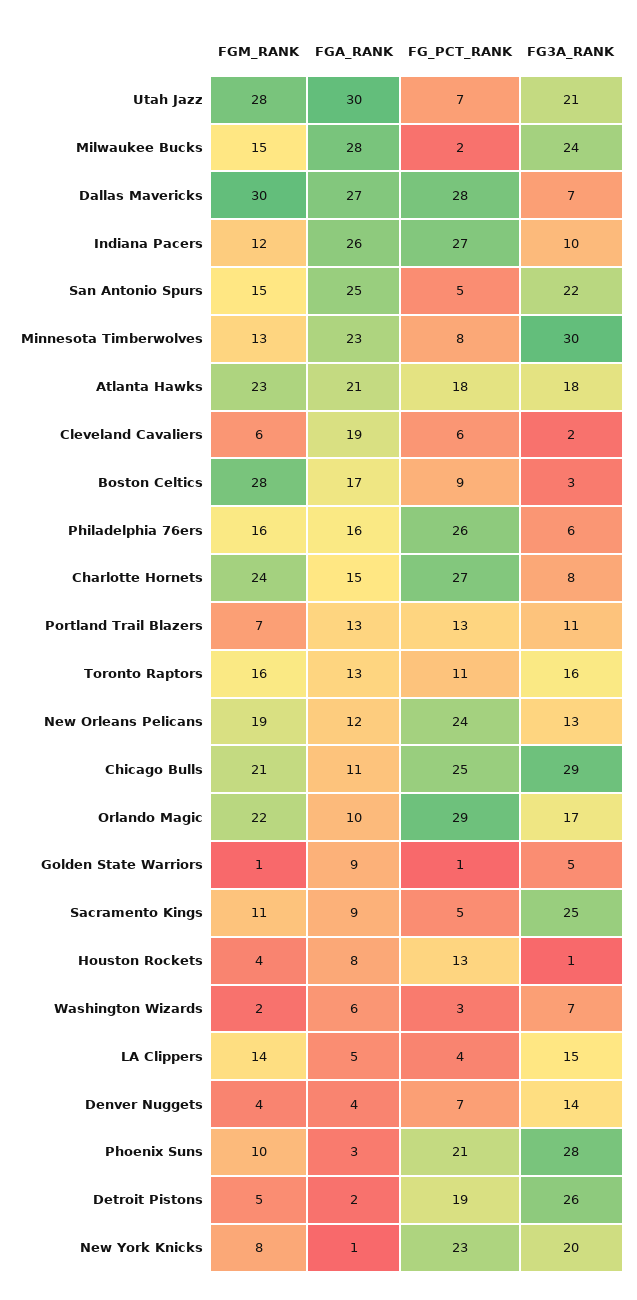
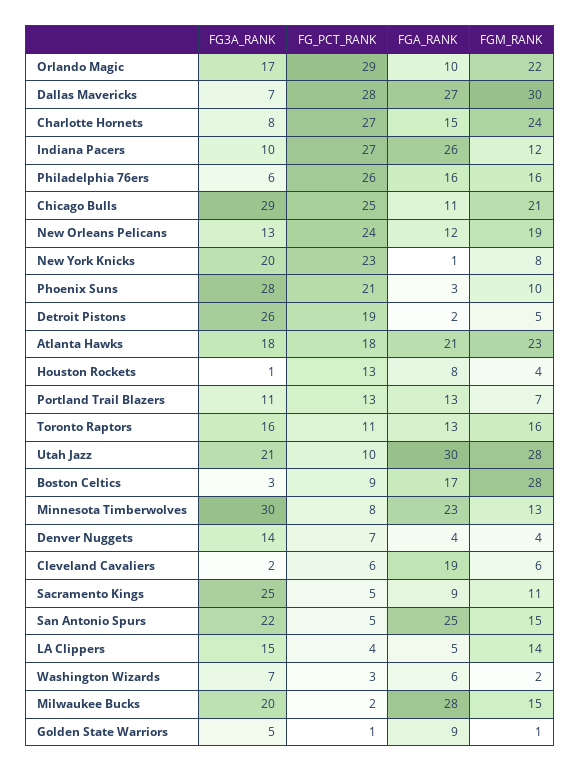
  {
    "FGM_RANK": {
      "Utah Jazz": 28,
      "Milwaukee Bucks": 15,
      "Dallas Mavericks": 30,
      "Indiana Pacers": 12,
      "San Antonio Spurs": 15,
      "Minnesota Timberwolves": 13,
      "Atlanta Hawks": 23,
      "Cleveland Cavaliers": 6,
      "Boston Celtics": 28,
      "Philadelphia 76ers": 16,
      "Charlotte Hornets": 24,
      "Portland Trail Blazers": 7,
      "Toronto Raptors": 16,
      "New Orleans Pelicans": 19,
      "Chicago Bulls": 21,
      "Orlando Magic": 22,
      "Golden State Warriors": 1,
      "Sacramento Kings": 11,
      "Houston Rockets": 4,
      "Washington Wizards": 2,
      "LA Clippers": 14,
      "Denver Nuggets": 4,
      "Phoenix Suns": 10,
      "Detroit Pistons": 5,
      "New York Knicks": 8
    },
    "FGA_RANK": {
      "Utah Jazz": 30,
      "Milwaukee Bucks": 28,
      "Dallas Mavericks": 27,
      "Indiana Pacers": 26,
      "San Antonio Spurs": 25,
      "Minnesota Timberwolves": 23,
      "Atlanta Hawks": 21,
      "Cleveland Cavaliers": 19,
      "Boston Celtics": 17,
      "Philadelphia 76ers": 16,
      "Charlotte Hornets": 15,
      "Portland Trail Blazers": 13,
      "Toronto Raptors": 13,
      "New Orleans Pelicans": 12,
      "Chicago Bulls": 11,
      "Orlando Magic": 10,
      "Golden State Warriors": 9,
      "Sacramento Kings": 9,
      "Houston Rockets": 8,
      "Washington Wizards": 6,
      "LA Clippers": 5,
      "Denver Nuggets": 4,
      "Phoenix Suns": 3,
      "Detroit Pistons": 2,
      "New York Knicks": 1
    },
    "FG_PCT_RANK": {
-     "Utah Jazz": 7,
+     "Utah Jazz": 10,
      "Milwaukee Bucks": 2,
      "Dallas Mavericks": 28,
      "Indiana Pacers": 27,
      "San Antonio Spurs": 5,
      "Minnesota Timberwolves": 8,
      "Atlanta Hawks": 18,
      "Cleveland Cavaliers": 6,
      "Boston Celtics": 9,
      "Philadelphia 76ers": 26,
      "Charlotte Hornets": 27,
      "Portland Trail Blazers": 13,
      "Toronto Raptors": 11,
      "New Orleans Pelicans": 24,
      "Chicago Bulls": 25,
      "Orlando Magic": 29,
      "Golden State Warriors": 1,
      "Sacramento Kings": 5,
      "Houston Rockets": 13,
      "Washington Wizards": 3,
      "LA Clippers": 4,
      "Denver Nuggets": 7,
      "Phoenix Suns": 21,
      "Detroit Pistons": 19,
      "New York Knicks": 23
    },
    "FG3A_RANK": {
      "Utah Jazz": 21,
-     "Milwaukee Bucks": 24,
+     "Milwaukee Bucks": 20,
      "Dallas Mavericks": 7,
      "Indiana Pacers": 10,
      "San Antonio Spurs": 22,
      "Minnesota Timberwolves": 30,
      "Atlanta Hawks": 18,
      "Cleveland Cavaliers": 2,
      "Boston Celtics": 3,
      "Philadelphia 76ers": 6,
      "Charlotte Hornets": 8,
      "Portland Trail Blazers": 11,
      "Toronto Raptors": 16,
      "New Orleans Pelicans": 13,
      "Chicago Bulls": 29,
      "Orlando Magic": 17,
      "Golden State Warriors": 5,
      "Sacramento Kings": 25,
      "Houston Rockets": 1,
      "Washington Wizards": 7,
      "LA Clippers": 15,
      "Denver Nuggets": 14,
      "Phoenix Suns": 28,
      "Detroit Pistons": 26,
      "New York Knicks": 20
    }
  }

